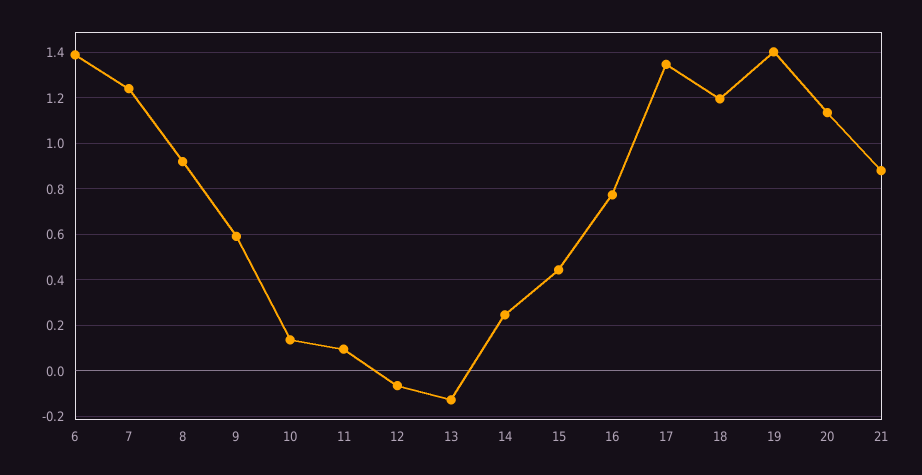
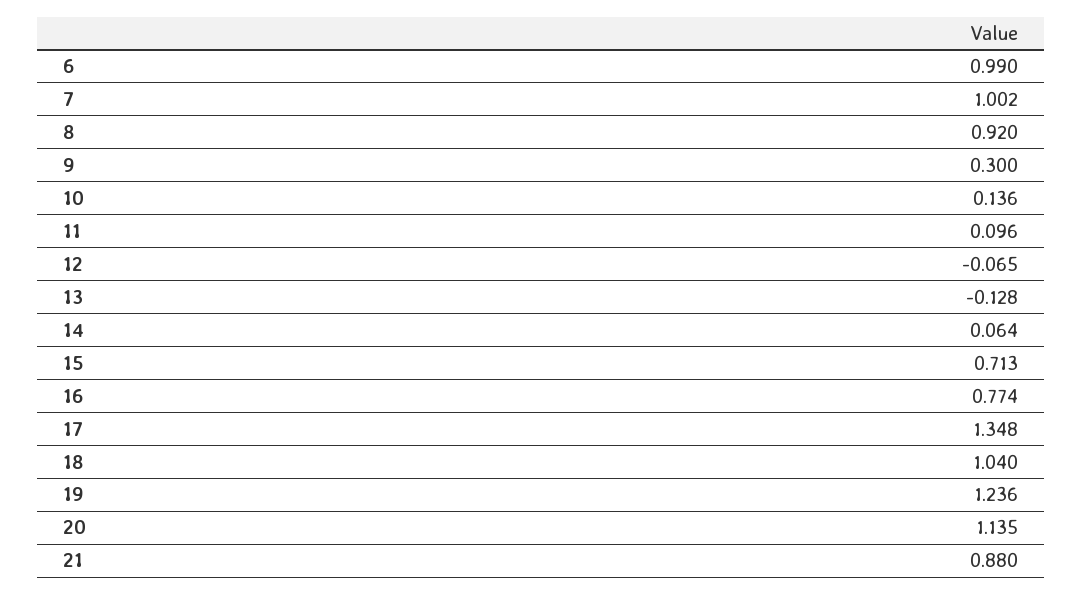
  {
-   "6": 1.4,
+   "6": 0.99,
-   "7": 1.25,
+   "7": 1.002,
    "8": 0.92,
-   "9": 0.6,
+   "9": 0.3,
    "10": 0.136,
    "11": 0.096,
    "12": -0.065,
    "13": -0.128,
-   "14": 0.25,
+   "14": 0.064,
-   "15": 0.45,
+   "15": 0.713,
    "16": 0.774,
    "17": 1.348,
-   "18": 1.2,
+   "18": 1.04,
-   "19": 1.4,
+   "19": 1.236,
    "20": 1.135,
    "21": 0.88
  }

